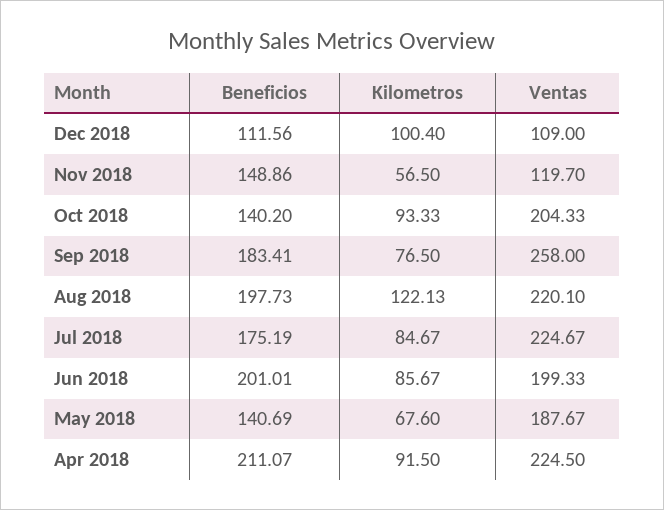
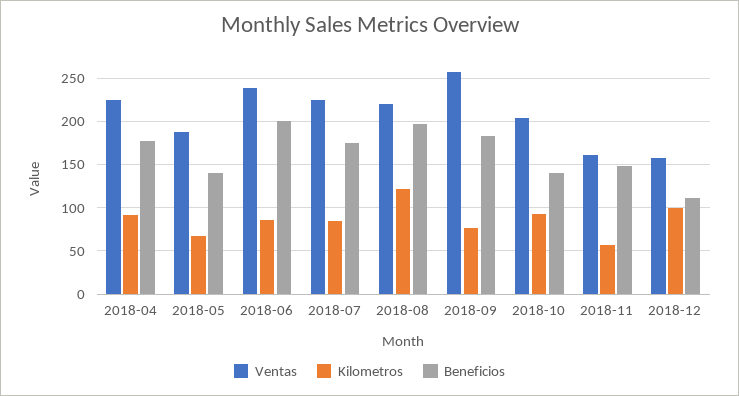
  {
    "Beneficios": {
      "Dec 2018": 111.56,
      "Nov 2018": 148.86,
      "Oct 2018": 140.2,
      "Sep 2018": 183.41,
      "Aug 2018": 197.73,
      "Jul 2018": 175.19,
      "Jun 2018": 201.01,
      "May 2018": 140.69,
-     "Apr 2018": 211.07
+     "Apr 2018": 180
    },
    "Kilometros": {
      "Dec 2018": 100.4,
      "Nov 2018": 56.5,
      "Oct 2018": 93.33,
      "Sep 2018": 76.5,
      "Aug 2018": 122.13,
      "Jul 2018": 84.67,
      "Jun 2018": 85.67,
      "May 2018": 67.6,
      "Apr 2018": 91.5
    },
    "Ventas": {
-     "Dec 2018": 109,
+     "Dec 2018": 160,
-     "Nov 2018": 119.7,
+     "Nov 2018": 160,
      "Oct 2018": 204.33,
      "Sep 2018": 258,
      "Aug 2018": 220.1,
      "Jul 2018": 224.67,
-     "Jun 2018": 199.33,
+     "Jun 2018": 240,
      "May 2018": 187.67,
      "Apr 2018": 224.5
    }
  }

